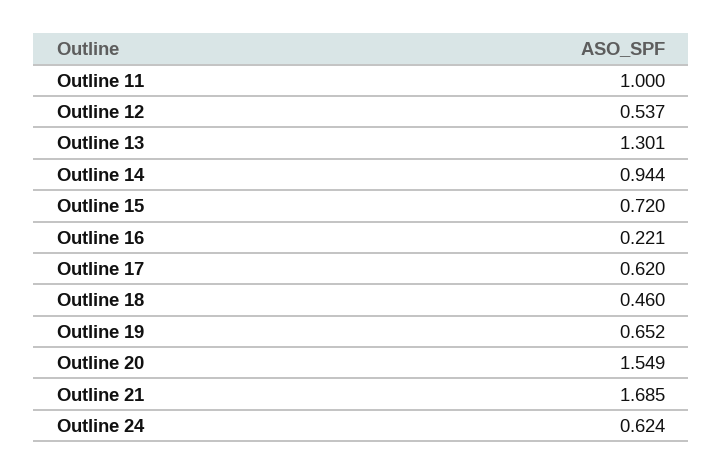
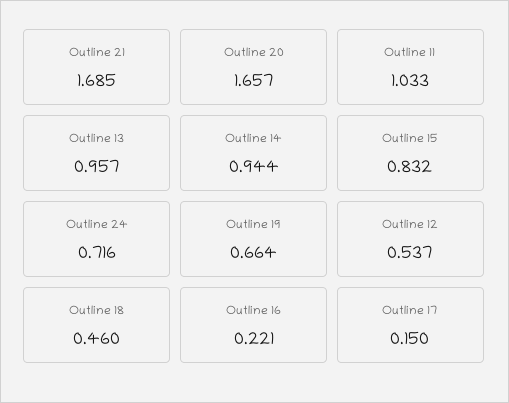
  {
-   "Outline 11": 1,
+   "Outline 11": 1.033,
    "Outline 12": 0.537,
-   "Outline 13": 1.301,
+   "Outline 13": 0.957,
    "Outline 14": 0.944,
-   "Outline 15": 0.72,
+   "Outline 15": 0.832,
    "Outline 16": 0.221,
-   "Outline 17": 0.62,
+   "Outline 17": 0.15,
    "Outline 18": 0.46,
-   "Outline 19": 0.652,
+   "Outline 19": 0.664,
-   "Outline 20": 1.549,
+   "Outline 20": 1.657,
    "Outline 21": 1.685,
-   "Outline 24": 0.624
+   "Outline 24": 0.716
  }

